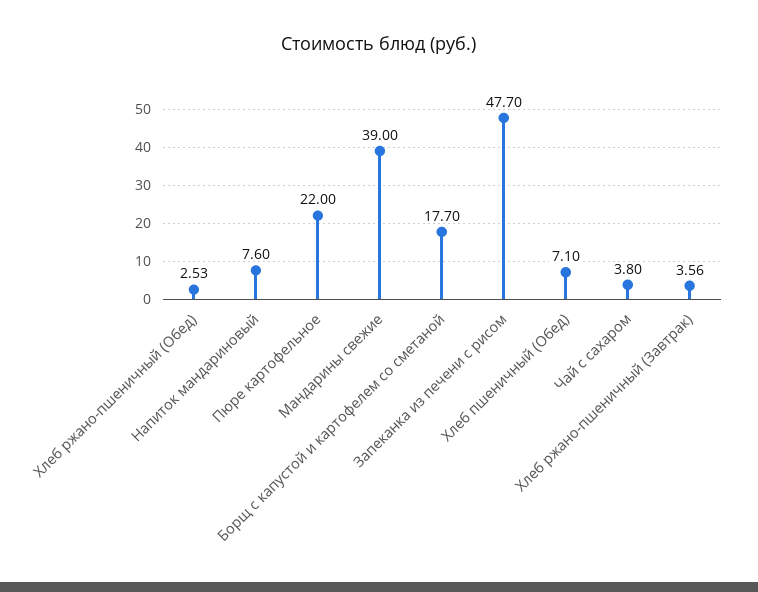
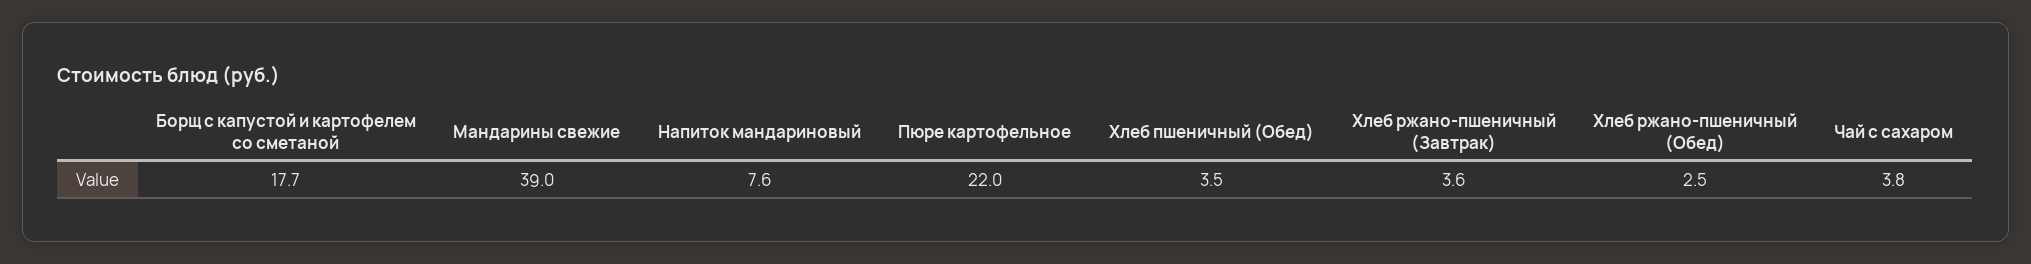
  {
    "Хлеб ржано-пшеничный (Обед)": 2.53,
    "Напиток мандариновый": 7.6,
    "Пюре картофельное": 22,
    "Мандарины свежие": 39,
    "Борщ с капустой и картофелем со сметаной": 17.7,
-   "Запеканка из печени с рисом": 47.7,
-   "Хлеб пшеничный (Обед)": 7.1,
+   "Хлеб пшеничный (Обед)": 3.5,
    "Чай с сахаром": 3.8,
    "Хлеб ржано-пшеничный (Завтрак)": 3.56
  }

